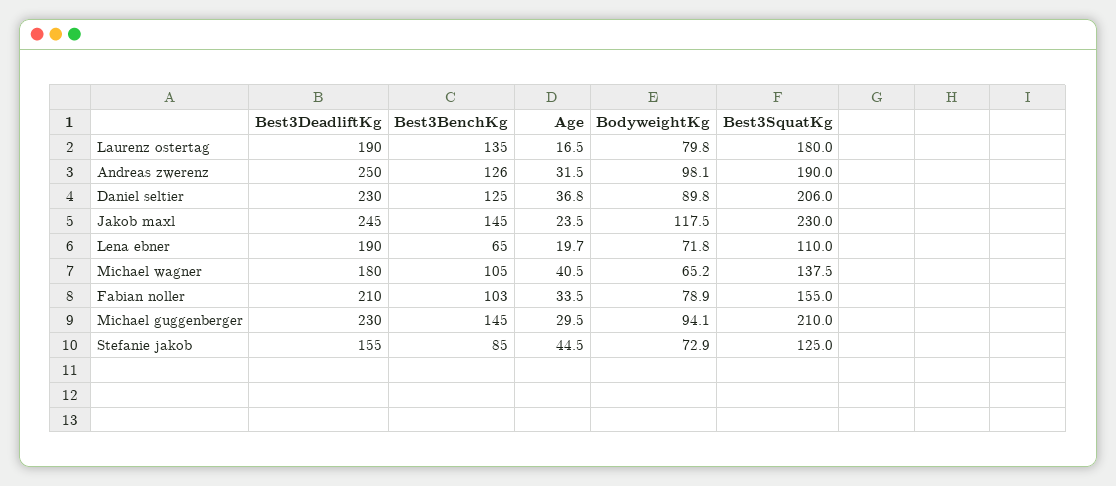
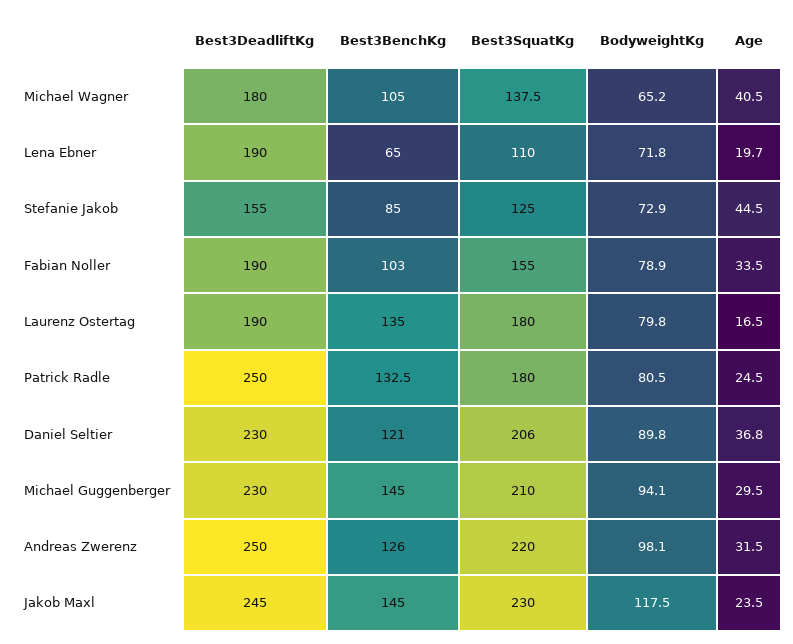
  {
    "Best3DeadliftKg": {
      "Laurenz ostertag": 190,
      "Andreas zwerenz": 250,
      "Daniel seltier": 230,
      "Jakob maxl": 245,
      "Lena ebner": 190,
      "Michael wagner": 180,
-     "Fabian noller": 210,
+     "Fabian noller": 190,
      "Michael guggenberger": 230,
-     "Stefanie jakob": 155
+     "Stefanie jakob": 155,
+     "Patrick Radle": 250
    },
    "Best3BenchKg": {
      "Laurenz ostertag": 135,
      "Andreas zwerenz": 126,
-     "Daniel seltier": 125,
+     "Daniel seltier": 121,
      "Jakob maxl": 145,
      "Lena ebner": 65,
      "Michael wagner": 105,
      "Fabian noller": 103,
      "Michael guggenberger": 145,
-     "Stefanie jakob": 85
+     "Stefanie jakob": 85,
+     "Patrick Radle": 132.5
    },
    "Age": {
      "Laurenz ostertag": 16.5,
      "Andreas zwerenz": 31.5,
      "Daniel seltier": 36.8,
      "Jakob maxl": 23.5,
      "Lena ebner": 19.7,
      "Michael wagner": 40.5,
      "Fabian noller": 33.5,
      "Michael guggenberger": 29.5,
-     "Stefanie jakob": 44.5
+     "Stefanie jakob": 44.5,
+     "Patrick Radle": 24.5
    },
    "BodyweightKg": {
      "Laurenz ostertag": 79.8,
      "Andreas zwerenz": 98.1,
      "Daniel seltier": 89.8,
      "Jakob maxl": 117.5,
      "Lena ebner": 71.8,
      "Michael wagner": 65.2,
      "Fabian noller": 78.9,
      "Michael guggenberger": 94.1,
-     "Stefanie jakob": 72.9
+     "Stefanie jakob": 72.9,
+     "Patrick Radle": 80.5
    },
    "Best3SquatKg": {
      "Laurenz ostertag": 180,
-     "Andreas zwerenz": 190,
+     "Andreas zwerenz": 220,
      "Daniel seltier": 206,
      "Jakob maxl": 230,
      "Lena ebner": 110,
      "Michael wagner": 137.5,
      "Fabian noller": 155,
      "Michael guggenberger": 210,
-     "Stefanie jakob": 125
+     "Stefanie jakob": 125,
+     "Patrick Radle": 180
    }
  }

